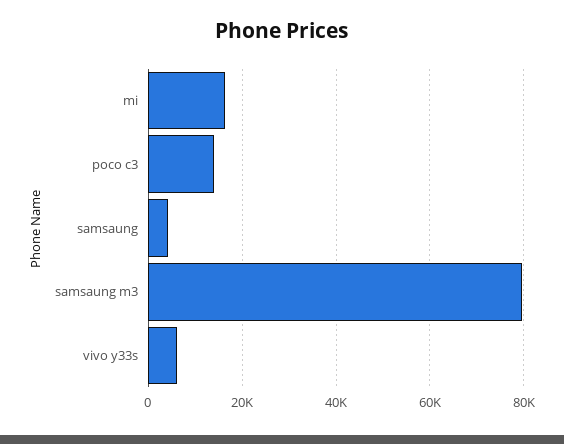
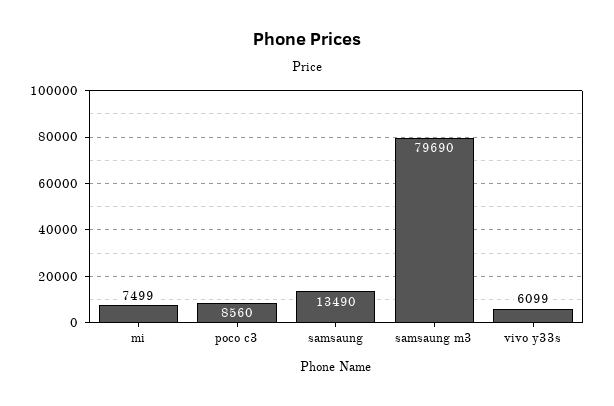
  {
-   "mi": 16000,
+   "mi": 7499,
-   "poco c3": 14000,
+   "poco c3": 8560,
-   "samsaung": 4000,
+   "samsaung": 13490,
    "samsaung m3": 79690,
    "vivo y33s": 6099
  }

